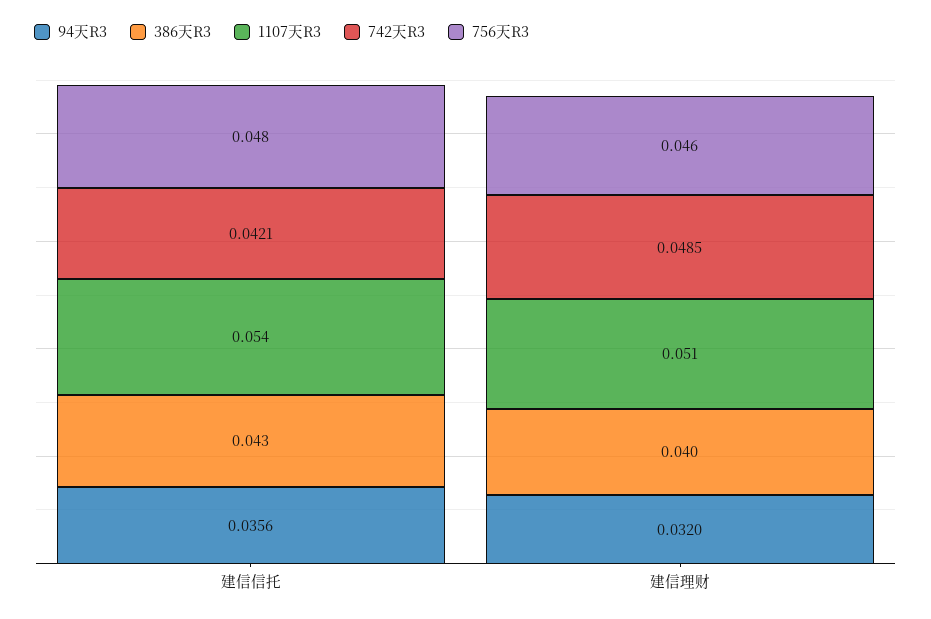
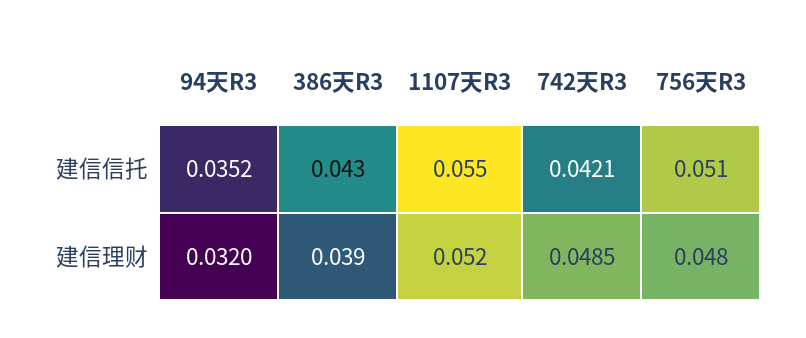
  {
    "94天R3": {
-     "建信信托": 0.0356,
+     "建信信托": 0.0352,
      "建信理财": 0.032
    },
    "386天R3": {
      "建信信托": 0.043,
-     "建信理财": 0.04
+     "建信理财": 0.039
    },
    "1107天R3": {
-     "建信信托": 0.054,
+     "建信信托": 0.055,
-     "建信理财": 0.051
+     "建信理财": 0.052
    },
    "742天R3": {
      "建信信托": 0.0421,
      "建信理财": 0.0485
    },
    "756天R3": {
-     "建信信托": 0.048,
+     "建信信托": 0.051,
-     "建信理财": 0.046
+     "建信理财": 0.048
    }
  }

